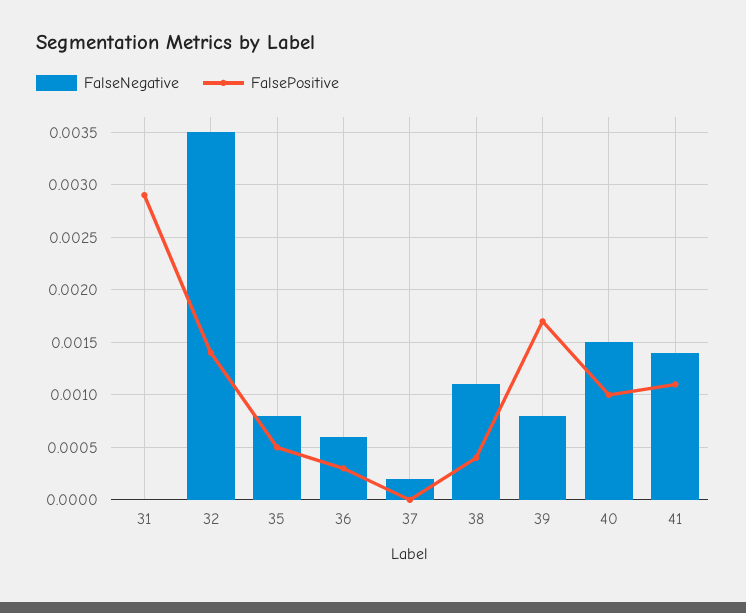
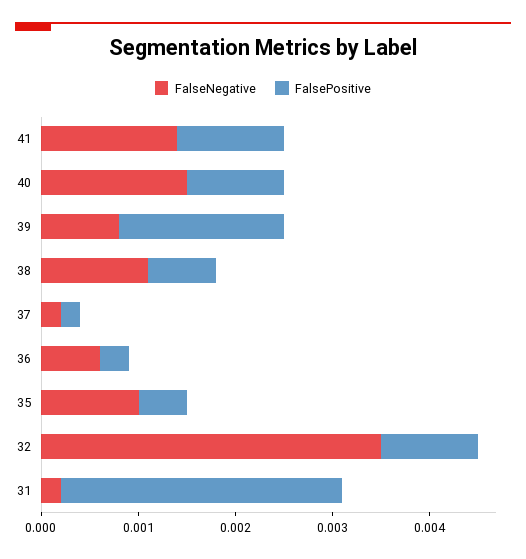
  {
    "FalseNegative": {
-     "31": 0,
+     "31": 0.0002,
      "32": 0.0035,
-     "35": 0.0008,
+     "35": 0.001,
      "36": 0.0006,
      "37": 0.0002,
      "38": 0.0011,
      "39": 0.0008,
      "40": 0.0015,
      "41": 0.0014
    },
    "FalsePositive": {
      "31": 0.0029,
-     "32": 0.0014,
+     "32": 0.001,
      "35": 0.0005,
      "36": 0.0003,
-     "37": 0,
+     "37": 0.0002,
-     "38": 0.0004,
+     "38": 0.0007,
      "39": 0.0017,
      "40": 0.001,
      "41": 0.0011
    }
  }

